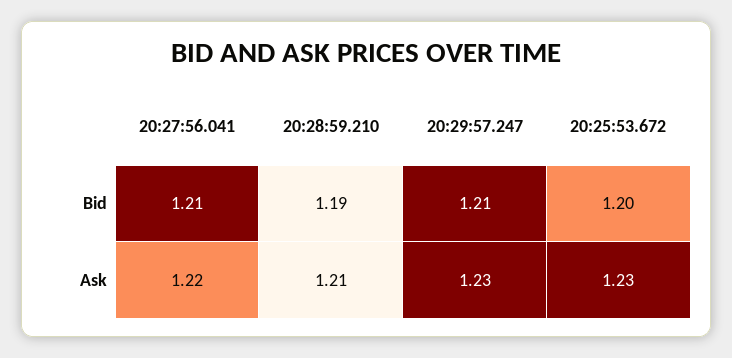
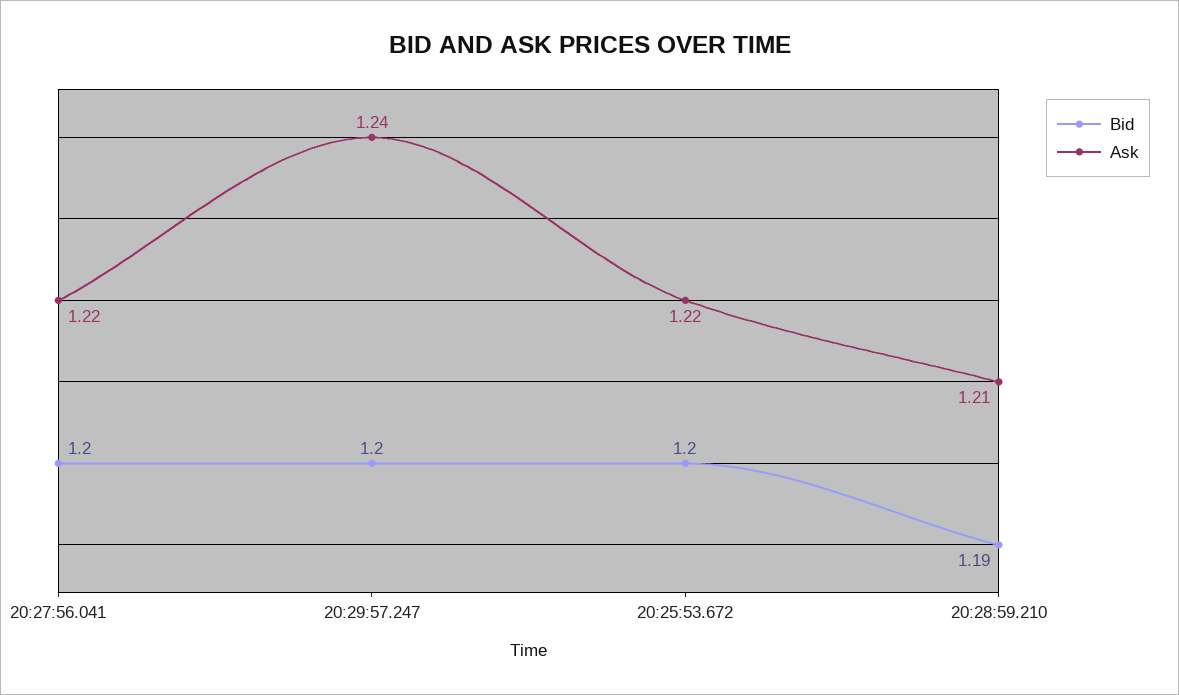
  {
    "Bid": {
-     "20:27:56.041": 1.21,
+     "20:27:56.041": 1.2,
      "20:28:59.210": 1.19,
-     "20:29:57.247": 1.21,
+     "20:29:57.247": 1.2,
      "20:25:53.672": 1.2
    },
    "Ask": {
      "20:27:56.041": 1.22,
      "20:28:59.210": 1.21,
-     "20:29:57.247": 1.23,
+     "20:29:57.247": 1.24,
-     "20:25:53.672": 1.23
+     "20:25:53.672": 1.22
    }
  }

